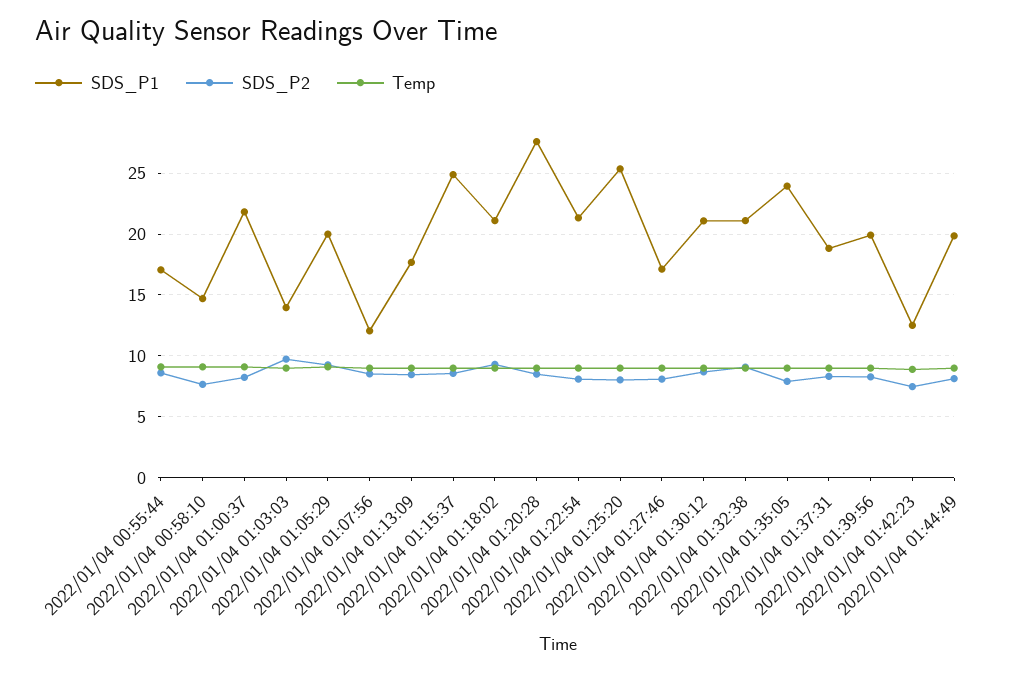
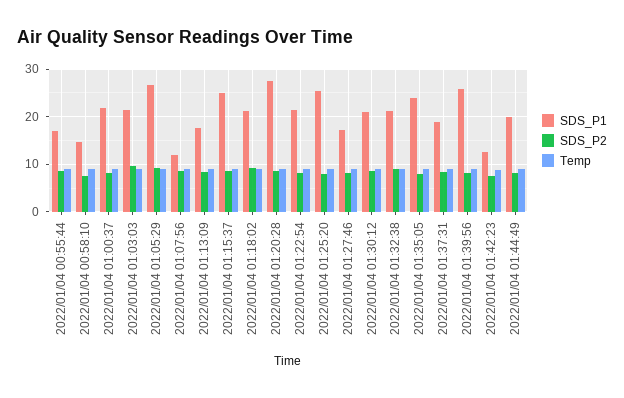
  {
    "SDS_P1": {
      "2022/01/04 00:55:44": 17,
      "2022/01/04 00:58:10": 14.5,
      "2022/01/04 01:00:37": 22,
-     "2022/01/04 01:03:03": 14,
+     "2022/01/04 01:03:03": 22,
-     "2022/01/04 01:05:29": 20,
+     "2022/01/04 01:05:29": 26,
      "2022/01/04 01:07:56": 12,
      "2022/01/04 01:13:09": 17.5,
      "2022/01/04 01:15:37": 25,
      "2022/01/04 01:18:02": 21,
      "2022/01/04 01:20:28": 27.5,
      "2022/01/04 01:22:54": 21.5,
      "2022/01/04 01:25:20": 25.5,
      "2022/01/04 01:27:46": 17,
      "2022/01/04 01:30:12": 21,
      "2022/01/04 01:32:38": 21,
      "2022/01/04 01:35:05": 24,
      "2022/01/04 01:37:31": 19,
-     "2022/01/04 01:39:56": 20,
+     "2022/01/04 01:39:56": 26,
      "2022/01/04 01:42:23": 12.5,
      "2022/01/04 01:44:49": 20
    },
    "SDS_P2": {
      "2022/01/04 00:55:44": 8.5,
      "2022/01/04 00:58:10": 7.5,
      "2022/01/04 01:00:37": 8,
      "2022/01/04 01:03:03": 9.5,
      "2022/01/04 01:05:29": 9.5,
      "2022/01/04 01:07:56": 8.5,
      "2022/01/04 01:13:09": 8.5,
      "2022/01/04 01:15:37": 8.5,
      "2022/01/04 01:18:02": 9.5,
      "2022/01/04 01:20:28": 8.5,
      "2022/01/04 01:22:54": 8,
      "2022/01/04 01:25:20": 8,
      "2022/01/04 01:27:46": 8,
      "2022/01/04 01:30:12": 8.5,
      "2022/01/04 01:32:38": 9,
      "2022/01/04 01:35:05": 8,
      "2022/01/04 01:37:31": 8.5,
      "2022/01/04 01:39:56": 8.5,
      "2022/01/04 01:42:23": 7.5,
      "2022/01/04 01:44:49": 8
    },
    "Temp": {
      "2022/01/04 00:55:44": 9,
      "2022/01/04 00:58:10": 9,
      "2022/01/04 01:00:37": 9,
      "2022/01/04 01:03:03": 9,
      "2022/01/04 01:05:29": 9,
      "2022/01/04 01:07:56": 9,
      "2022/01/04 01:13:09": 9,
      "2022/01/04 01:15:37": 9,
      "2022/01/04 01:18:02": 9,
      "2022/01/04 01:20:28": 9,
      "2022/01/04 01:22:54": 9,
      "2022/01/04 01:25:20": 9,
      "2022/01/04 01:27:46": 9,
      "2022/01/04 01:30:12": 9,
      "2022/01/04 01:32:38": 9,
      "2022/01/04 01:35:05": 9,
      "2022/01/04 01:37:31": 9,
      "2022/01/04 01:39:56": 9,
      "2022/01/04 01:42:23": 9,
      "2022/01/04 01:44:49": 9
    }
  }

